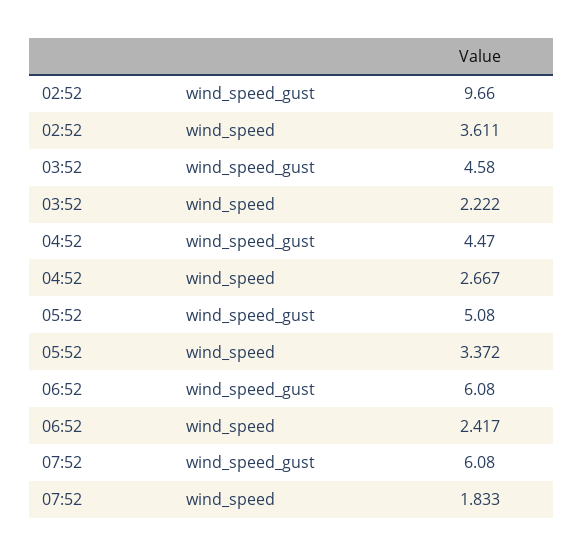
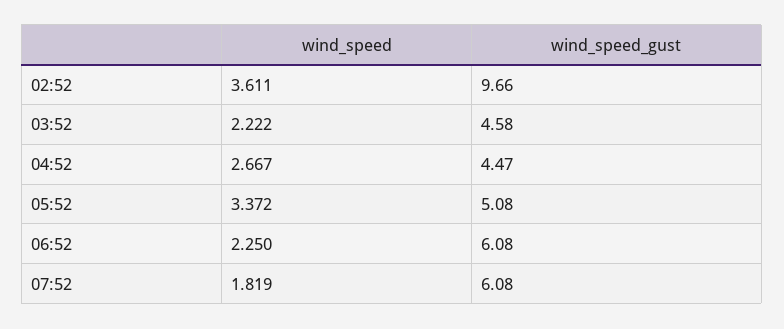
  {
    "02:52": {
      "wind_speed_gust": 9.66,
      "wind_speed": 3.611
    },
    "03:52": {
      "wind_speed_gust": 4.58,
      "wind_speed": 2.222
    },
    "04:52": {
      "wind_speed_gust": 4.47,
      "wind_speed": 2.667
    },
    "05:52": {
      "wind_speed_gust": 5.08,
      "wind_speed": 3.372
    },
    "06:52": {
      "wind_speed_gust": 6.08,
-     "wind_speed": 2.417
+     "wind_speed": 2.25
    },
    "07:52": {
      "wind_speed_gust": 6.08,
-     "wind_speed": 1.833
+     "wind_speed": 1.819
    }
  }

